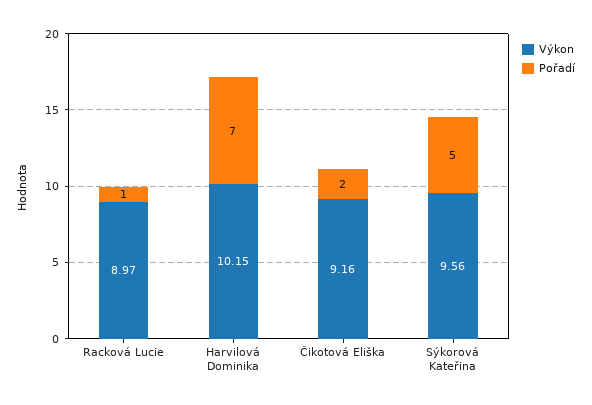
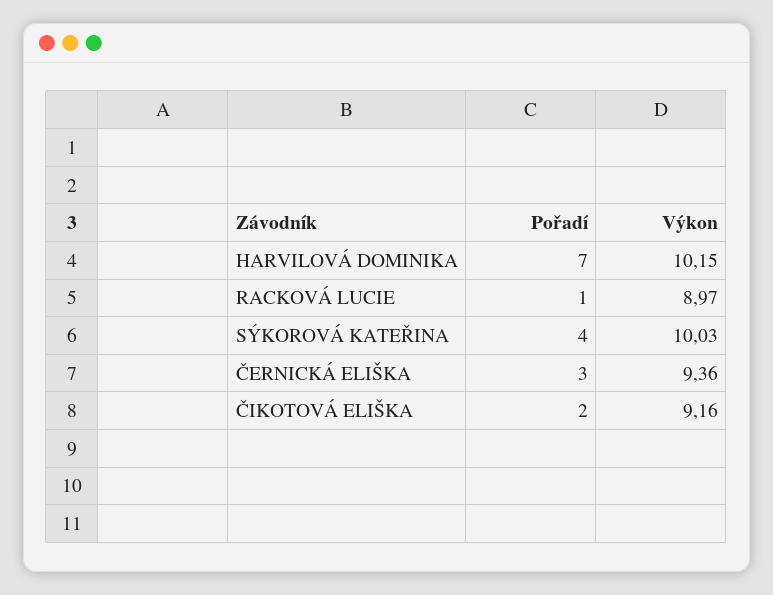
  {
    "Výkon": {
      "Racková Lucie": 8.97,
      "Harvilová Dominika": 10.15,
      "Čikotová Eliška": 9.16,
-     "Sýkorová Kateřina": 9.56
+     "Sýkorová Kateřina": 10.03,
+     "ČERNICKÁ ELIŠKA": 9.36
    },
    "Pořadí": {
      "Racková Lucie": 1,
      "Harvilová Dominika": 7,
      "Čikotová Eliška": 2,
-     "Sýkorová Kateřina": 5
+     "Sýkorová Kateřina": 4,
+     "ČERNICKÁ ELIŠKA": 3
    }
  }

